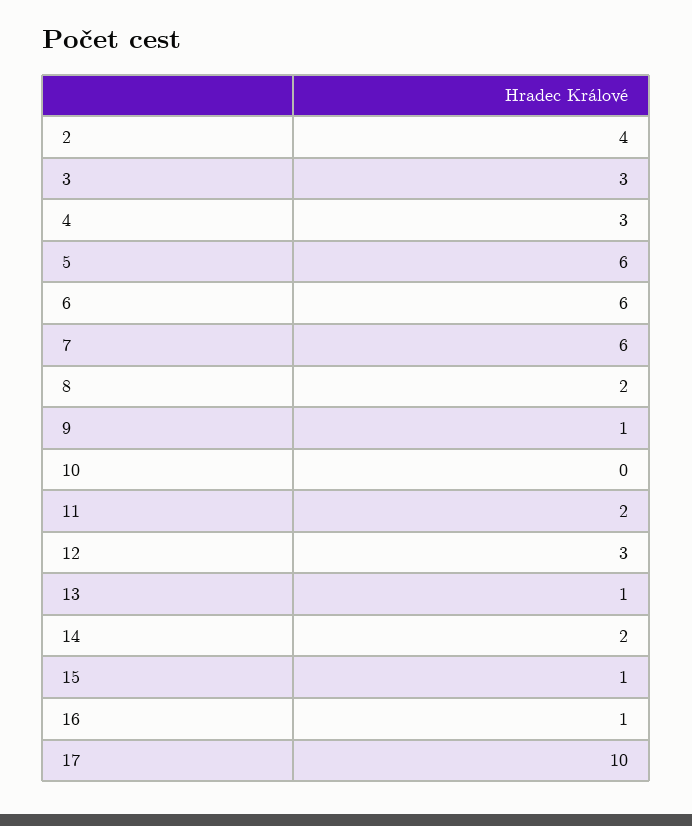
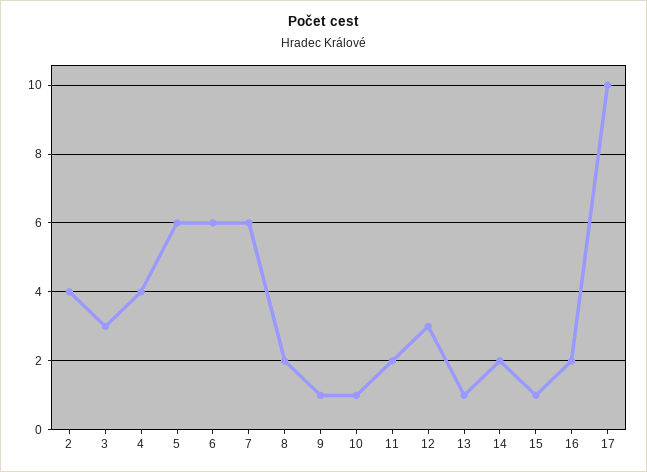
  {
    "2": 4,
    "3": 3,
-   "4": 3,
+   "4": 4,
    "5": 6,
    "6": 6,
    "7": 6,
    "8": 2,
    "9": 1,
-   "10": 0,
+   "10": 1,
    "11": 2,
    "12": 3,
    "13": 1,
    "14": 2,
    "15": 1,
-   "16": 1,
+   "16": 2,
    "17": 10
  }

